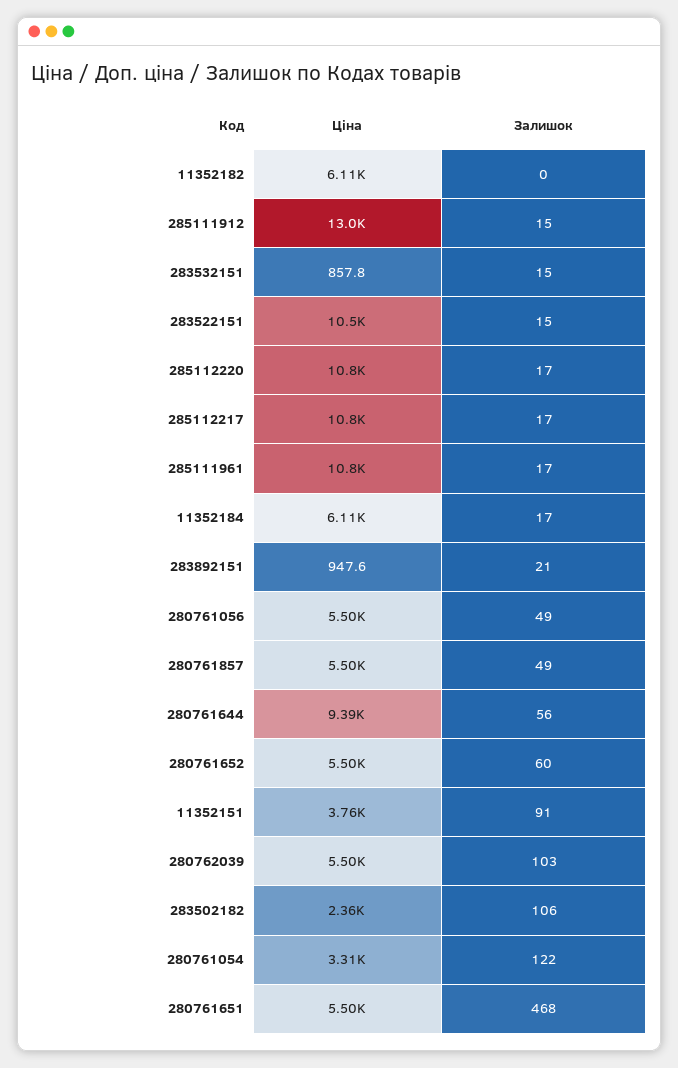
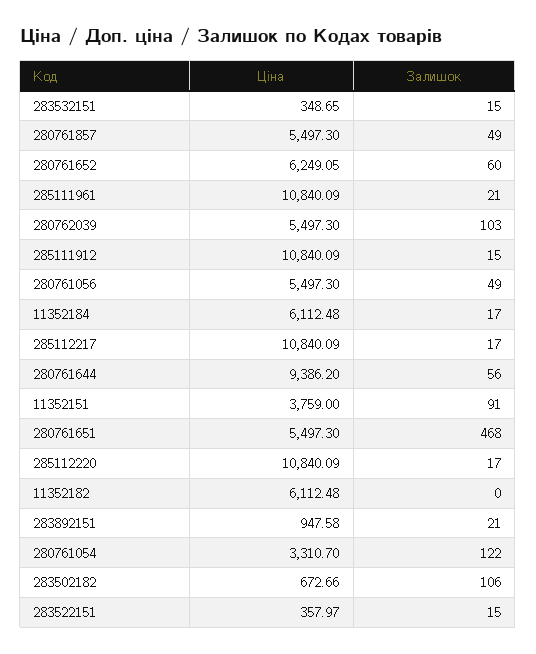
  {
    "Ціна": {
      "11352182": 6112.48,
-     "285111912": 13000,
+     "285111912": 10840.09,
-     "283532151": 857.8,
+     "283532151": 348.65,
-     "283522151": 10500,
+     "283522151": 357.97,
      "285112220": 10840.09,
      "285112217": 10840.09,
      "285111961": 10840.09,
      "11352184": 6112.48,
      "283892151": 947.58,
      "280761056": 5497.3,
      "280761857": 5497.3,
      "280761644": 9386.2,
-     "280761652": 5500,
+     "280761652": 6249.05,
      "11352151": 3759,
      "280762039": 5497.3,
-     "283502182": 2360,
+     "283502182": 672.66,
      "280761054": 3310.7,
      "280761651": 5497.3
    },
    "Залишок": {
      "11352182": 0,
      "285111912": 15,
      "283532151": 15,
      "283522151": 15,
      "285112220": 17,
      "285112217": 17,
-     "285111961": 17,
+     "285111961": 21,
      "11352184": 17,
      "283892151": 21,
      "280761056": 49,
      "280761857": 49,
      "280761644": 56,
      "280761652": 60,
      "11352151": 91,
      "280762039": 103,
      "283502182": 106,
      "280761054": 122,
      "280761651": 468
    }
  }

